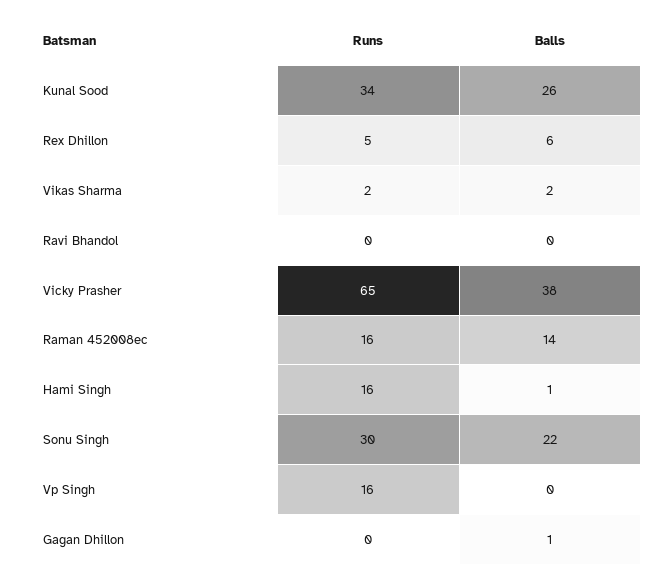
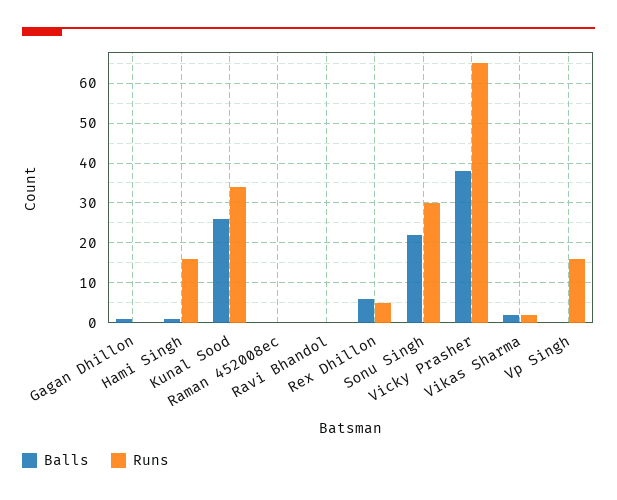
  {
    "Runs": {
      "Kunal Sood": 34,
      "Rex Dhillon": 5,
      "Vikas Sharma": 2,
      "Ravi Bhandol": 0,
      "Vicky Prasher": 65,
-     "Raman 452008ec": 16,
+     "Raman 452008ec": 0,
      "Hami Singh": 16,
      "Sonu Singh": 30,
      "Vp Singh": 16,
      "Gagan Dhillon": 0
    },
    "Balls": {
      "Kunal Sood": 26,
      "Rex Dhillon": 6,
      "Vikas Sharma": 2,
      "Ravi Bhandol": 0,
      "Vicky Prasher": 38,
-     "Raman 452008ec": 14,
+     "Raman 452008ec": 0,
      "Hami Singh": 1,
      "Sonu Singh": 22,
      "Vp Singh": 0,
      "Gagan Dhillon": 1
    }
  }

